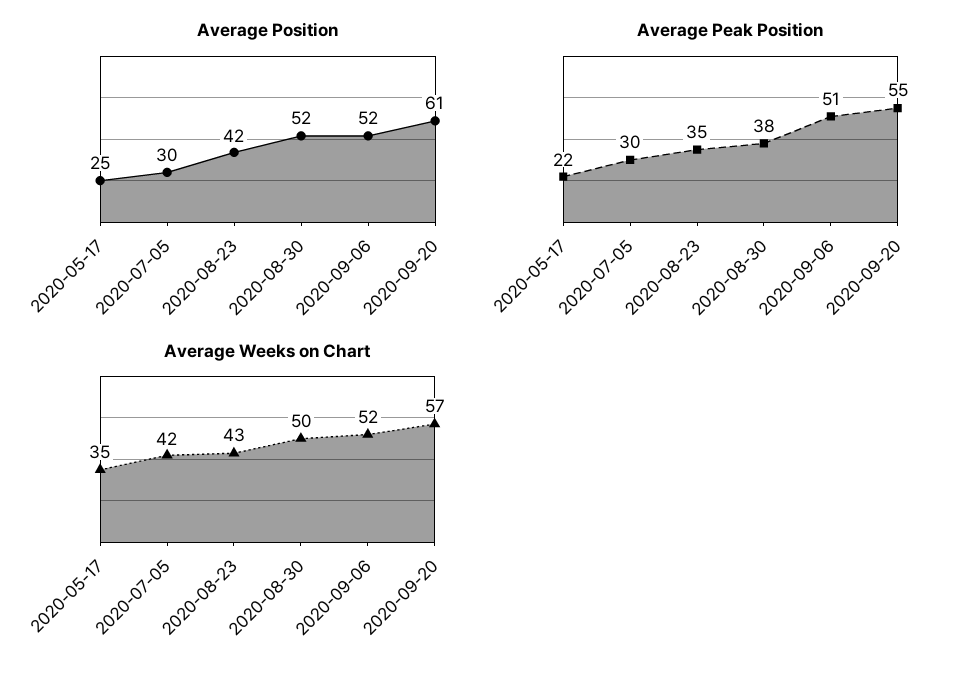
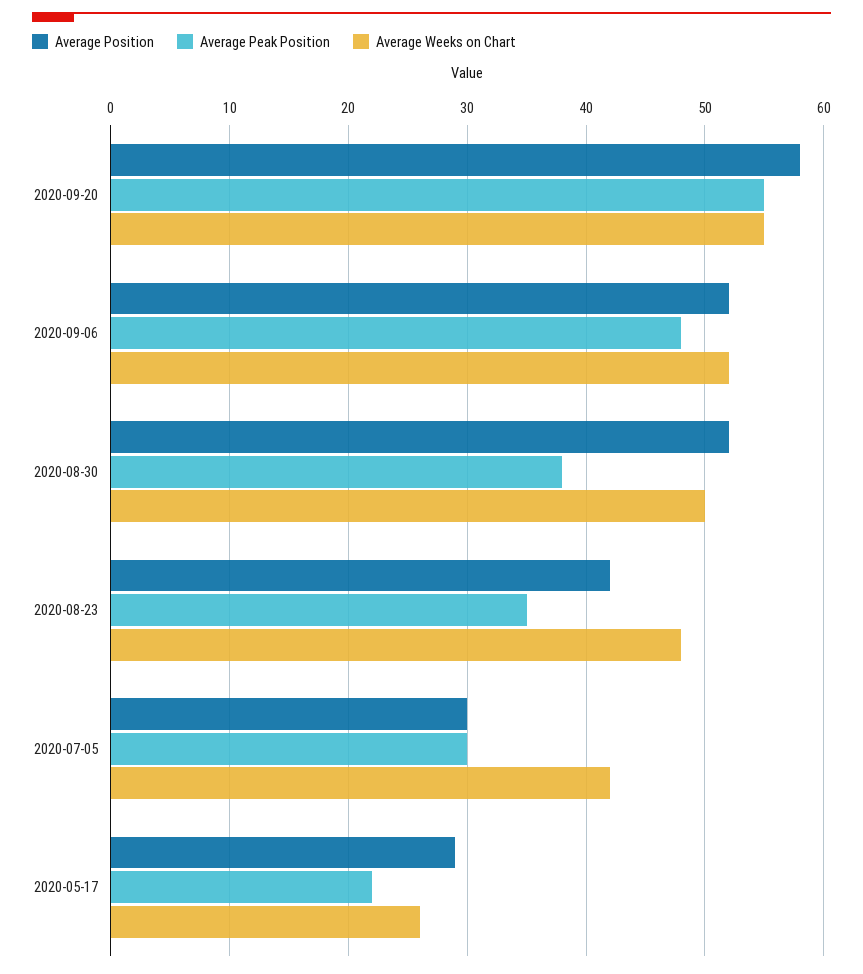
  {
    "Average Position": {
-     "2020-05-17": 25,
+     "2020-05-17": 29,
      "2020-07-05": 30,
      "2020-08-23": 42,
      "2020-08-30": 52,
      "2020-09-06": 52,
-     "2020-09-20": 61
+     "2020-09-20": 58
    },
    "Average Peak Position": {
      "2020-05-17": 22,
      "2020-07-05": 30,
      "2020-08-23": 35,
      "2020-08-30": 38,
-     "2020-09-06": 51,
+     "2020-09-06": 48,
      "2020-09-20": 55
    },
    "Average Weeks on Chart": {
-     "2020-05-17": 35,
+     "2020-05-17": 26,
      "2020-07-05": 42,
-     "2020-08-23": 43,
+     "2020-08-23": 48,
      "2020-08-30": 50,
      "2020-09-06": 52,
-     "2020-09-20": 57
+     "2020-09-20": 55
    }
  }

